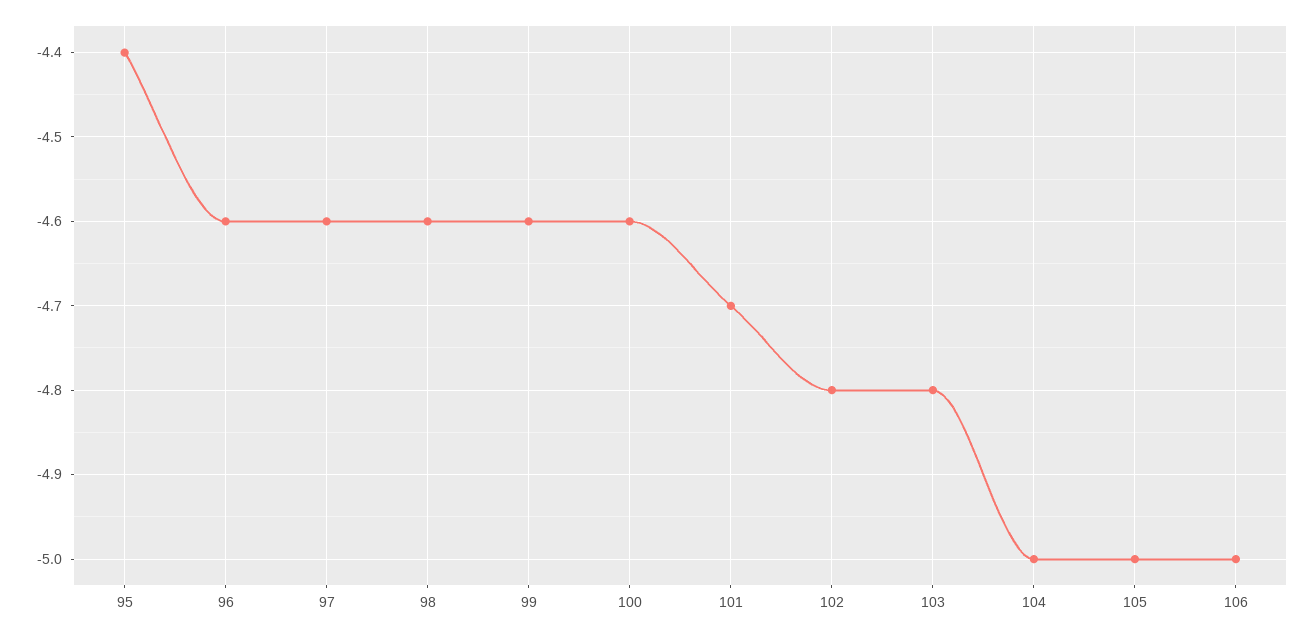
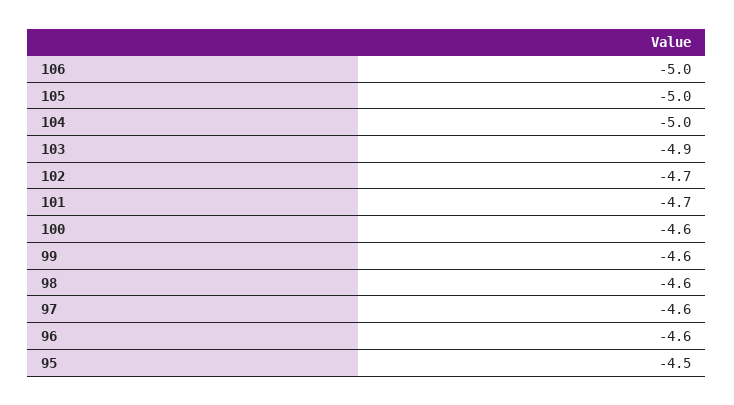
  {
-   "95": -4.4,
+   "95": -4.5,
    "96": -4.6,
    "97": -4.6,
    "98": -4.6,
    "99": -4.6,
    "100": -4.6,
    "101": -4.7,
-   "102": -4.8,
+   "102": -4.7,
-   "103": -4.8,
+   "103": -4.9,
    "104": -5,
    "105": -5,
    "106": -5
  }

